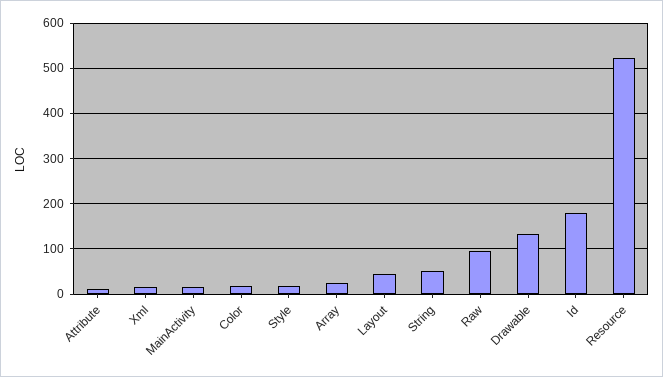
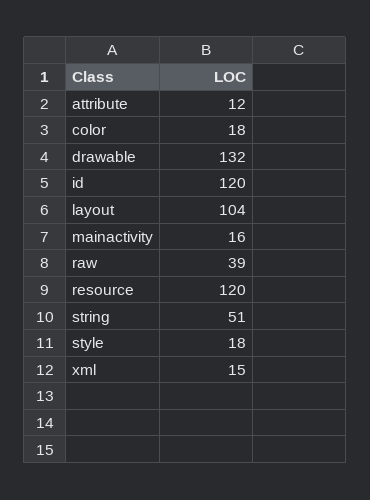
  {
    "Attribute": 12,
    "Xml": 15,
    "MainActivity": 16,
    "Color": 18,
    "Style": 18,
-   "Array": 20,
-   "Layout": 40,
+   "Layout": 104,
    "String": 51,
-   "Raw": 100,
+   "Raw": 39,
    "Drawable": 132,
-   "Id": 180,
+   "Id": 120,
-   "Resource": 520
+   "Resource": 120
  }

